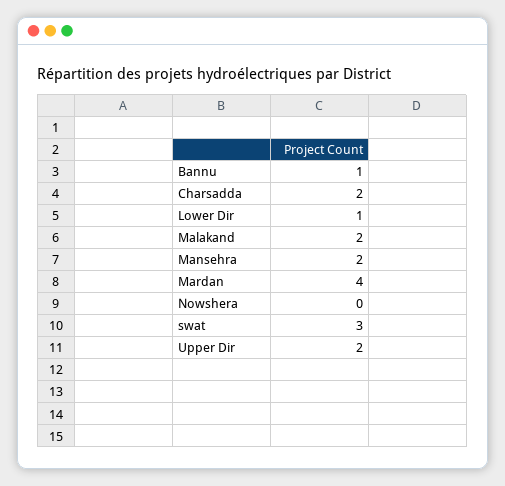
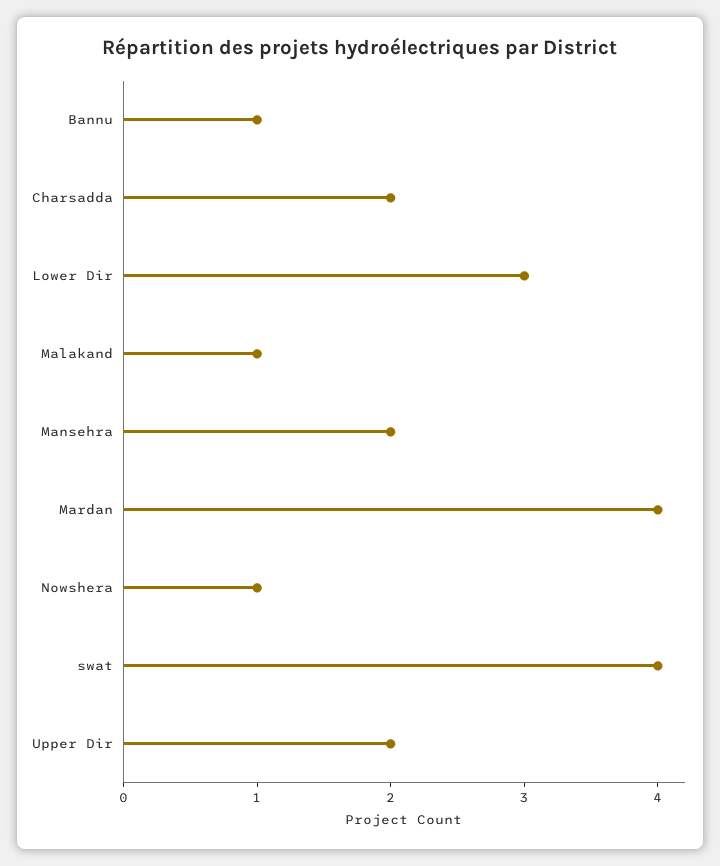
  {
    "Bannu": 1,
    "Charsadda": 2,
-   "Lower Dir": 1,
+   "Lower Dir": 3,
-   "Malakand": 2,
+   "Malakand": 1,
    "Mansehra": 2,
    "Mardan": 4,
-   "Nowshera": 0,
+   "Nowshera": 1,
-   "swat": 3,
+   "swat": 4,
    "Upper Dir": 2
  }

